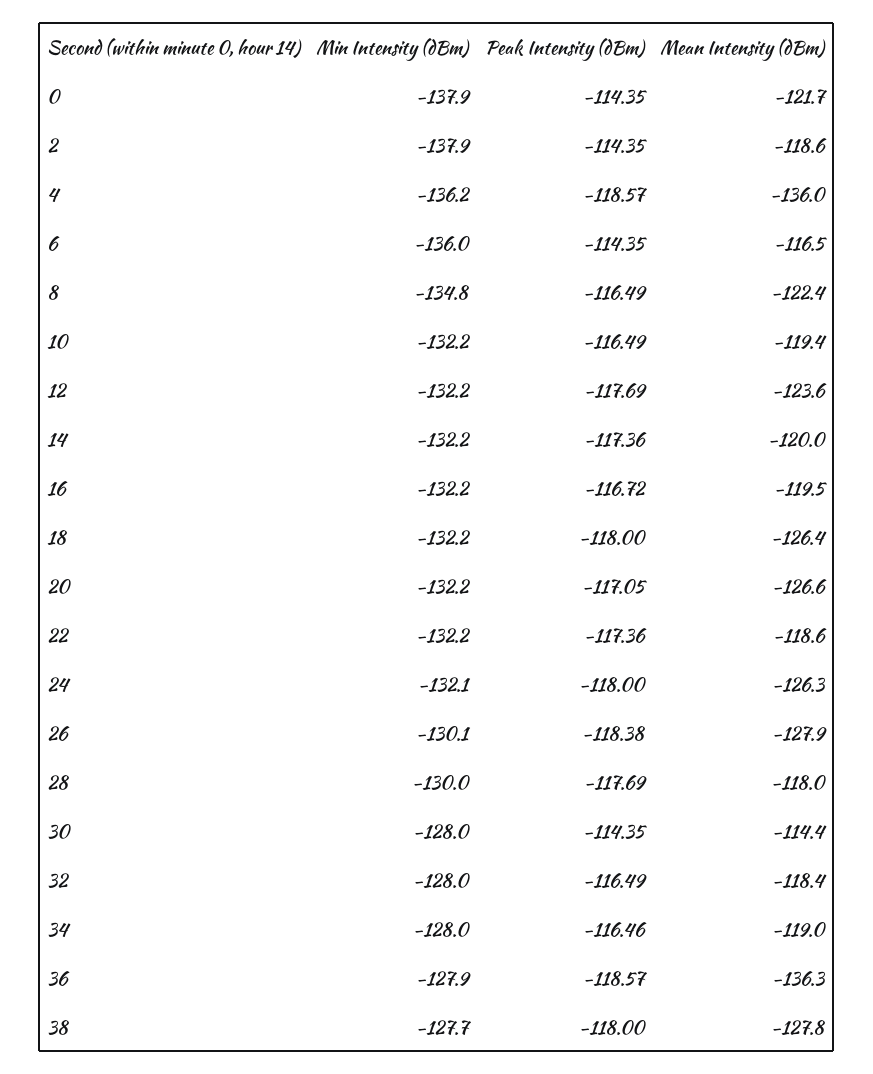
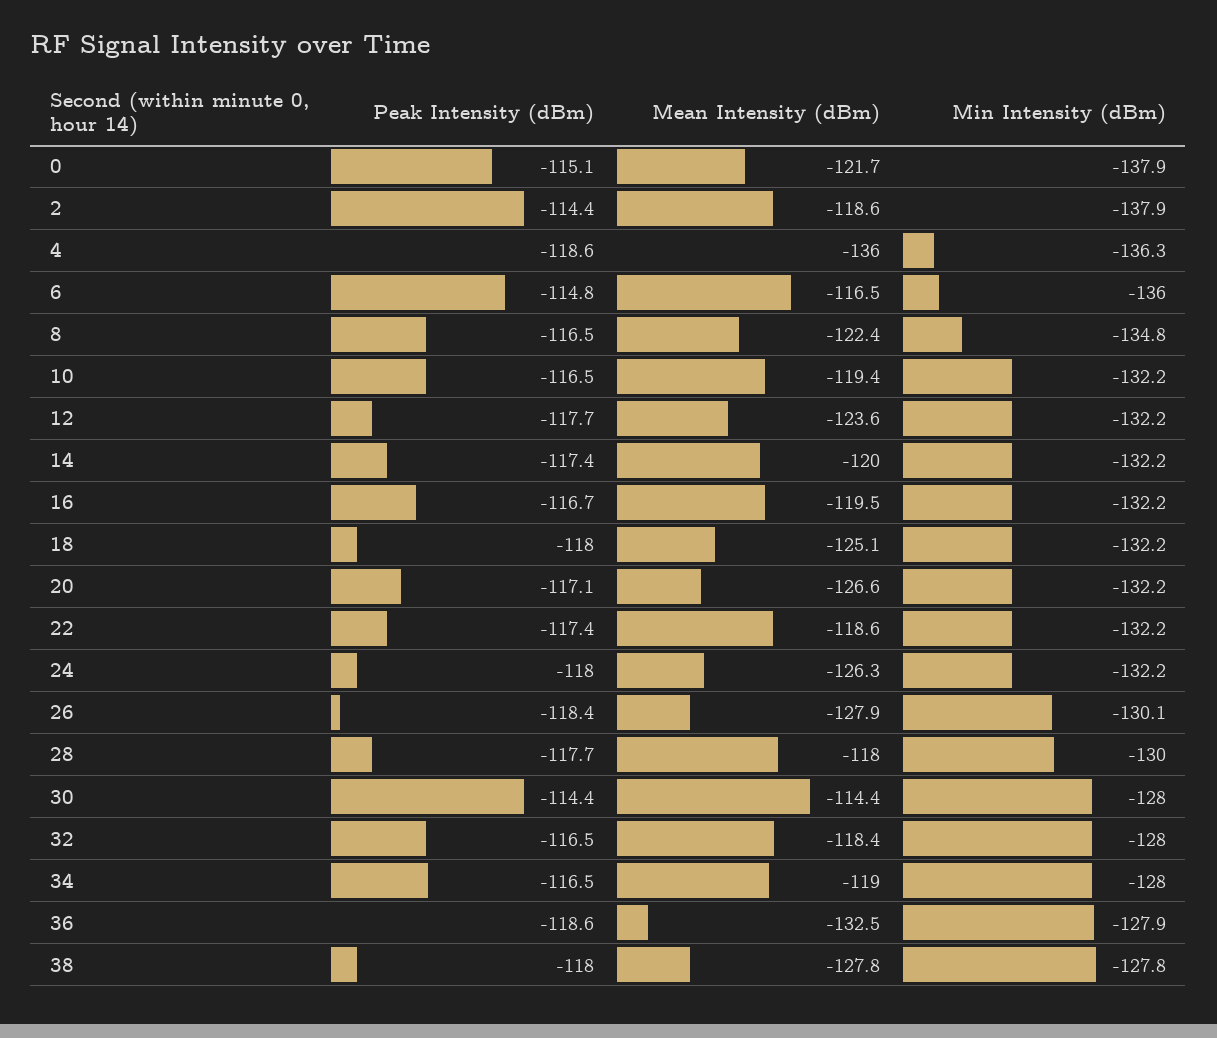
  {
    "Min Intensity (dBm)": {
      "0": -137.9,
      "2": -137.9,
-     "4": -136.2,
+     "4": -136.3,
      "6": -136,
      "8": -134.8,
      "10": -132.2,
      "12": -132.2,
      "14": -132.2,
      "16": -132.2,
      "18": -132.2,
      "20": -132.2,
      "22": -132.2,
-     "24": -132.1,
+     "24": -132.2,
      "26": -130.1,
      "28": -130,
      "30": -128,
      "32": -128,
      "34": -128,
      "36": -127.9,
-     "38": -127.7
+     "38": -127.8
    },
    "Peak Intensity (dBm)": {
-     "0": -114.35,
+     "0": -115.1,
      "2": -114.35,
      "4": -118.57,
-     "6": -114.35,
+     "6": -114.8,
      "8": -116.49,
      "10": -116.49,
      "12": -117.69,
      "14": -117.36,
      "16": -116.72,
      "18": -118,
      "20": -117.05,
      "22": -117.36,
      "24": -118,
      "26": -118.38,
      "28": -117.69,
      "30": -114.35,
      "32": -116.49,
      "34": -116.46,
      "36": -118.57,
      "38": -118
    },
    "Mean Intensity (dBm)": {
      "0": -121.7,
      "2": -118.6,
      "4": -136,
      "6": -116.5,
      "8": -122.4,
      "10": -119.4,
      "12": -123.6,
      "14": -120,
      "16": -119.5,
-     "18": -126.4,
+     "18": -125.1,
      "20": -126.6,
      "22": -118.6,
      "24": -126.3,
      "26": -127.9,
      "28": -118,
      "30": -114.4,
      "32": -118.4,
      "34": -119,
-     "36": -136.3,
+     "36": -132.5,
      "38": -127.8
    }
  }

